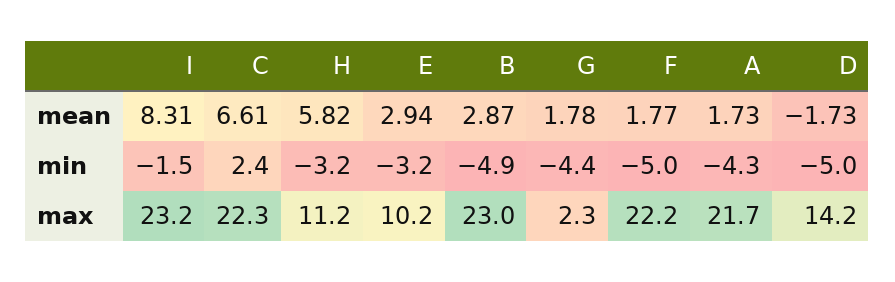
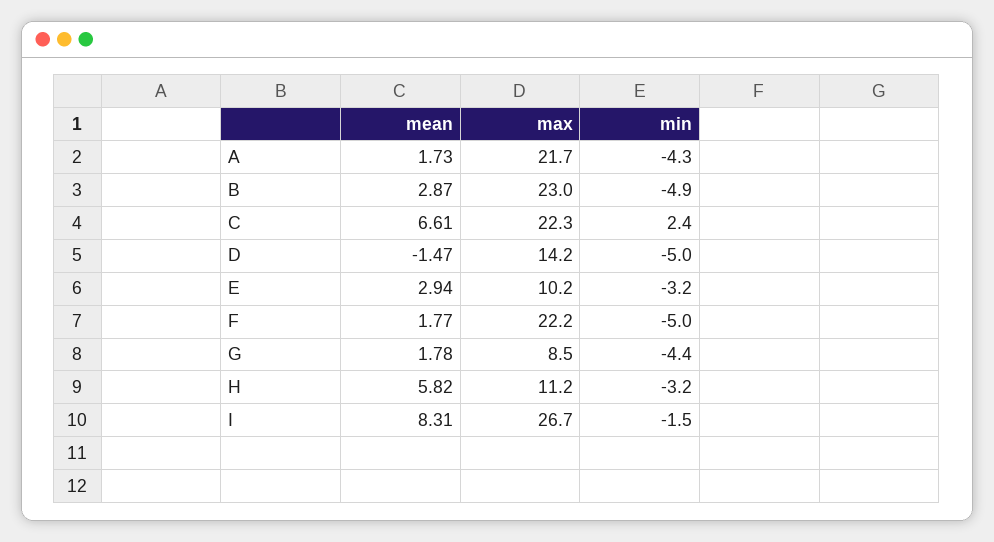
  {
    "I": {
      "mean": 8.31,
      "min": -1.5,
-     "max": 23.2
+     "max": 26.7
    },
    "C": {
      "mean": 6.61,
      "min": 2.4,
      "max": 22.3
    },
    "H": {
      "mean": 5.82,
      "min": -3.2,
      "max": 11.2
    },
    "E": {
      "mean": 2.94,
      "min": -3.2,
      "max": 10.2
    },
    "B": {
      "mean": 2.87,
      "min": -4.9,
      "max": 23
    },
    "G": {
      "mean": 1.78,
      "min": -4.4,
-     "max": 2.3
+     "max": 8.5
    },
    "F": {
      "mean": 1.77,
      "min": -5,
      "max": 22.2
    },
    "A": {
      "mean": 1.73,
      "min": -4.3,
      "max": 21.7
    },
    "D": {
-     "mean": -1.73,
+     "mean": -1.47,
      "min": -5,
      "max": 14.2
    }
  }

